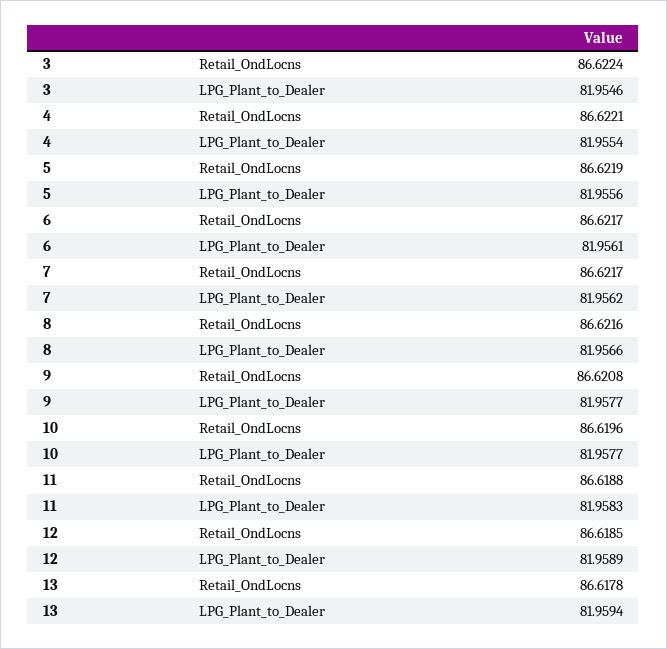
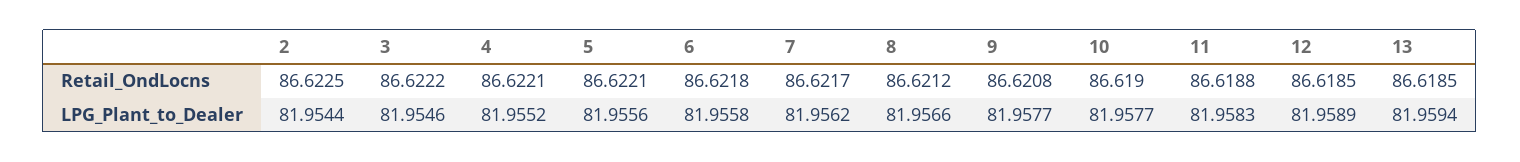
  {
    "3": {
-     "Retail_OndLocns": 86.6224,
+     "Retail_OndLocns": 86.6222,
      "LPG_Plant_to_Dealer": 81.9546
    },
    "4": {
      "Retail_OndLocns": 86.6221,
-     "LPG_Plant_to_Dealer": 81.9554
+     "LPG_Plant_to_Dealer": 81.9552
    },
    "5": {
-     "Retail_OndLocns": 86.6219,
+     "Retail_OndLocns": 86.6221,
      "LPG_Plant_to_Dealer": 81.9556
    },
    "6": {
-     "Retail_OndLocns": 86.6217,
+     "Retail_OndLocns": 86.6218,
-     "LPG_Plant_to_Dealer": 81.9561
+     "LPG_Plant_to_Dealer": 81.9558
    },
    "7": {
      "Retail_OndLocns": 86.6217,
      "LPG_Plant_to_Dealer": 81.9562
    },
    "8": {
-     "Retail_OndLocns": 86.6216,
+     "Retail_OndLocns": 86.6212,
      "LPG_Plant_to_Dealer": 81.9566
    },
    "9": {
      "Retail_OndLocns": 86.6208,
      "LPG_Plant_to_Dealer": 81.9577
    },
    "10": {
-     "Retail_OndLocns": 86.6196,
+     "Retail_OndLocns": 86.619,
      "LPG_Plant_to_Dealer": 81.9577
    },
    "11": {
      "Retail_OndLocns": 86.6188,
      "LPG_Plant_to_Dealer": 81.9583
    },
    "12": {
      "Retail_OndLocns": 86.6185,
      "LPG_Plant_to_Dealer": 81.9589
    },
    "13": {
-     "Retail_OndLocns": 86.6178,
+     "Retail_OndLocns": 86.6185,
      "LPG_Plant_to_Dealer": 81.9594
-   }
+   },
+   "2": {
+     "Retail_OndLocns": 86.6225,
+     "LPG_Plant_to_Dealer": 81.9544
+   }
  }

